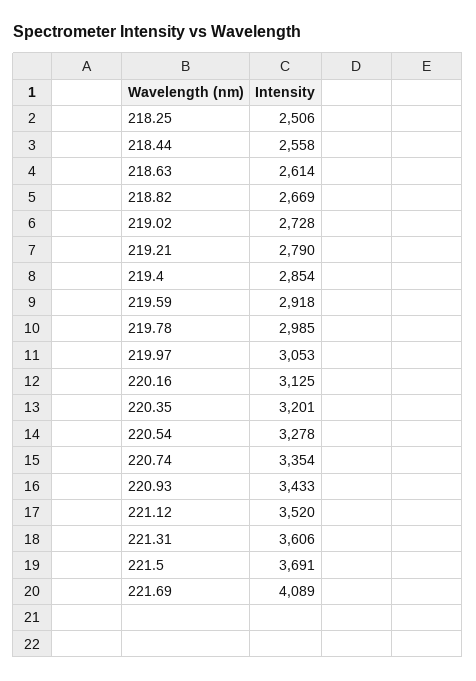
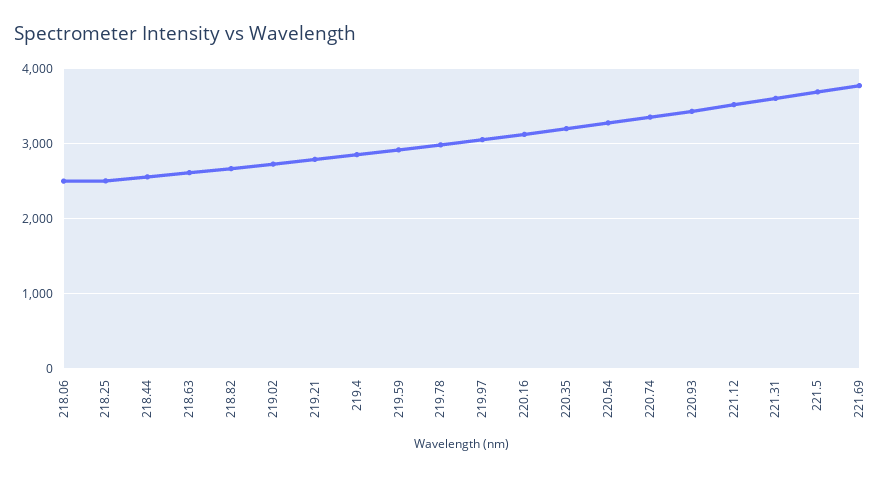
  {
    "218.25": 2506,
    "218.44": 2558,
    "218.63": 2614,
    "218.82": 2669,
    "219.02": 2728,
    "219.21": 2790,
    "219.4": 2854,
    "219.59": 2918,
    "219.78": 2985,
    "219.97": 3053,
    "220.16": 3125,
    "220.35": 3201,
    "220.54": 3278,
    "220.74": 3354,
    "220.93": 3433,
    "221.12": 3520,
    "221.31": 3606,
    "221.5": 3691,
-   "221.69": 4089
+   "221.69": 3800,
+   "218.06": 2500
  }

